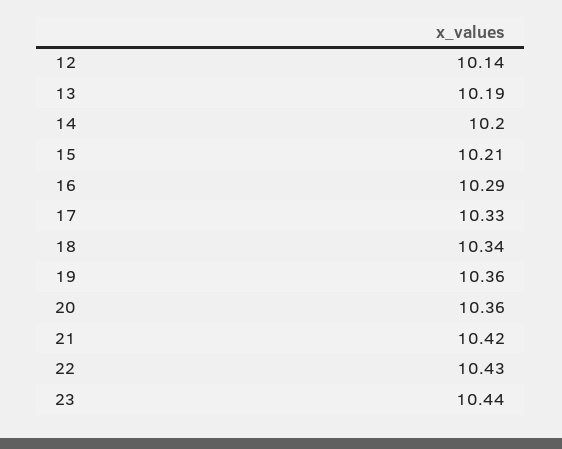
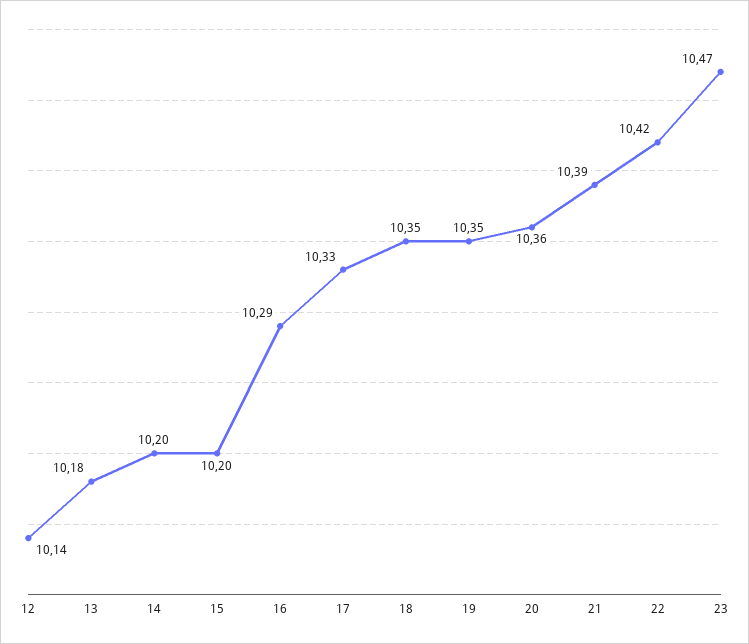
  {
    "12": 10.14,
-   "13": 10.19,
+   "13": 10.18,
    "14": 10.2,
-   "15": 10.21,
+   "15": 10.2,
    "16": 10.29,
    "17": 10.33,
-   "18": 10.34,
+   "18": 10.35,
-   "19": 10.36,
+   "19": 10.35,
    "20": 10.36,
-   "21": 10.42,
+   "21": 10.39,
-   "22": 10.43,
+   "22": 10.42,
-   "23": 10.44
+   "23": 10.47
  }

